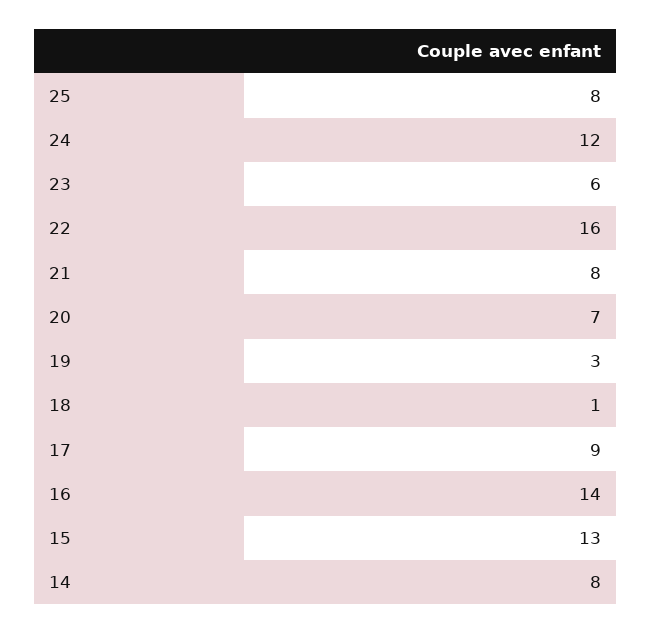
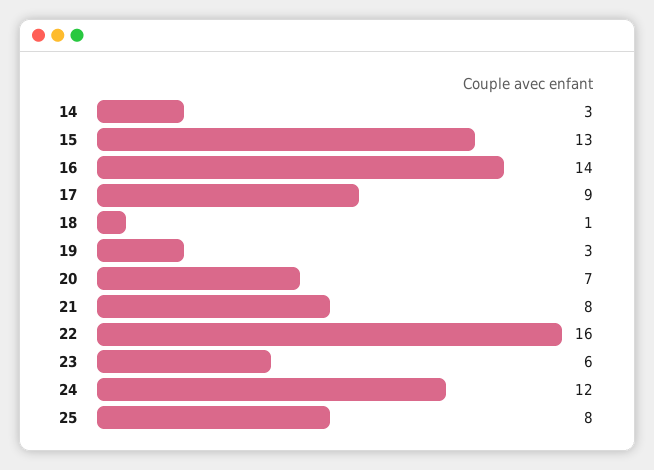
  {
    "25": 8,
    "24": 12,
    "23": 6,
    "22": 16,
    "21": 8,
    "20": 7,
    "19": 3,
    "18": 1,
    "17": 9,
    "16": 14,
    "15": 13,
-   "14": 8
+   "14": 3
  }

